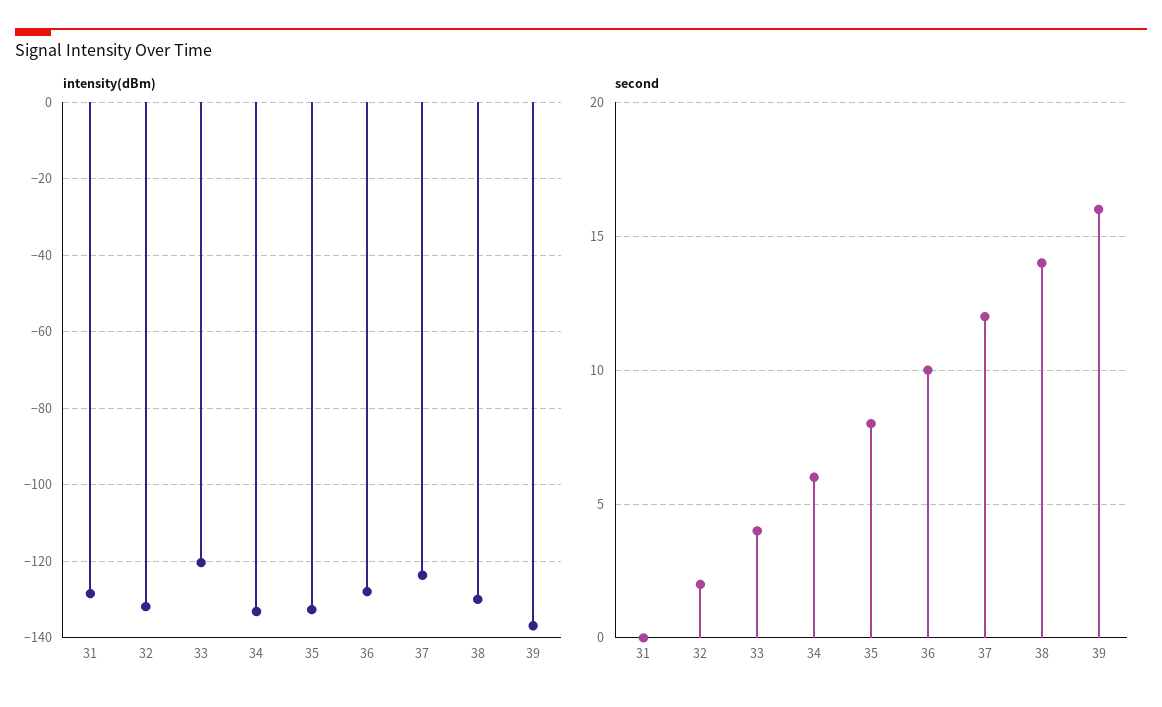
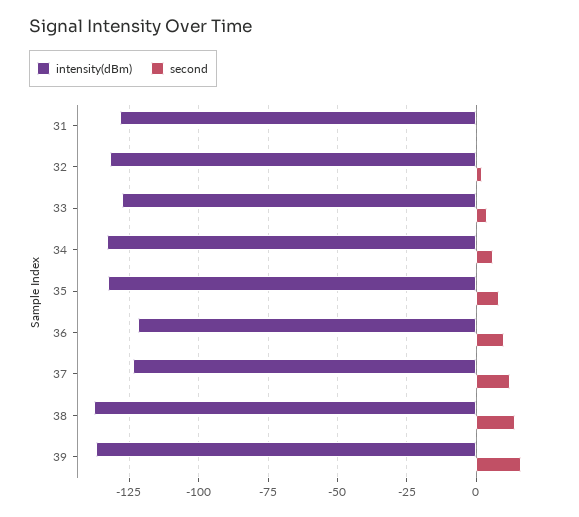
  {
    "intensity(dBm)": {
      "31": -128,
      "32": -132,
-     "33": -120,
+     "33": -127.5,
      "34": -134,
      "35": -132,
-     "36": -128,
+     "36": -122.5,
      "37": -124,
-     "38": -130,
+     "38": -137.5,
      "39": -136
    },
    "second": {
      "31": 0,
      "32": 2,
      "33": 4,
      "34": 6,
      "35": 8,
      "36": 10,
      "37": 12,
      "38": 14,
      "39": 16
    }
  }

